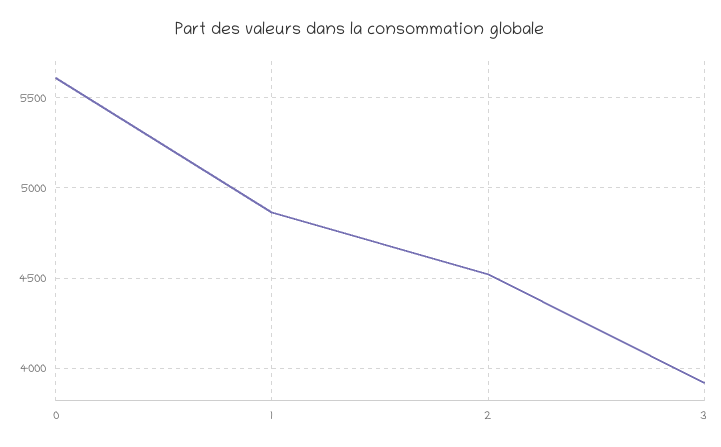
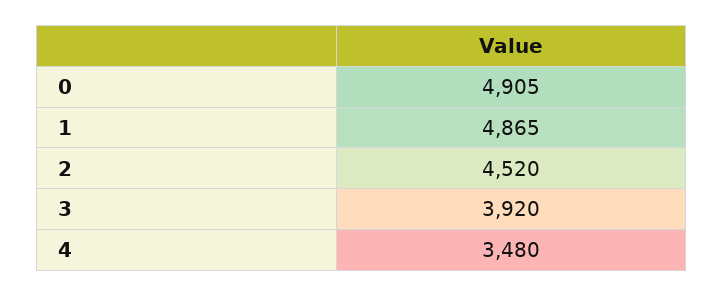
  {
-   "0": 5600,
+   "0": 4905,
    "1": 4865,
    "2": 4520,
-   "3": 3920
+   "3": 3920,
+   "4": 3480
  }

